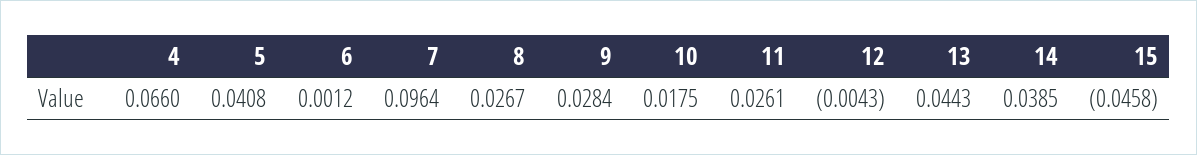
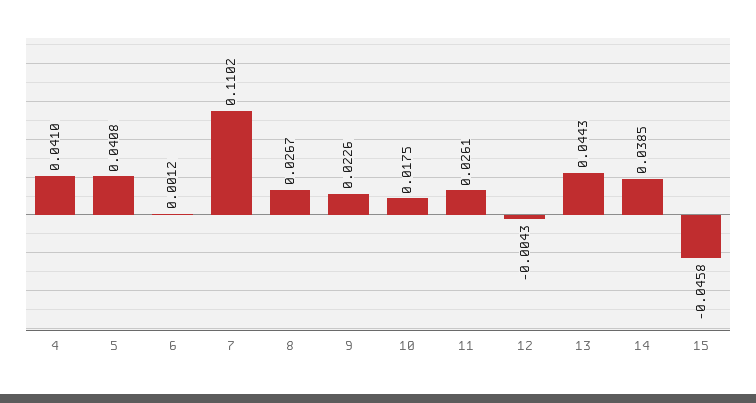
  {
-   "4": 0.066,
+   "4": 0.041,
    "5": 0.0408,
    "6": 0.0012,
-   "7": 0.0964,
+   "7": 0.1102,
    "8": 0.0267,
-   "9": 0.0284,
+   "9": 0.0226,
    "10": 0.0175,
    "11": 0.0261,
    "12": -0.0043,
    "13": 0.0443,
    "14": 0.0385,
    "15": -0.0458
  }

